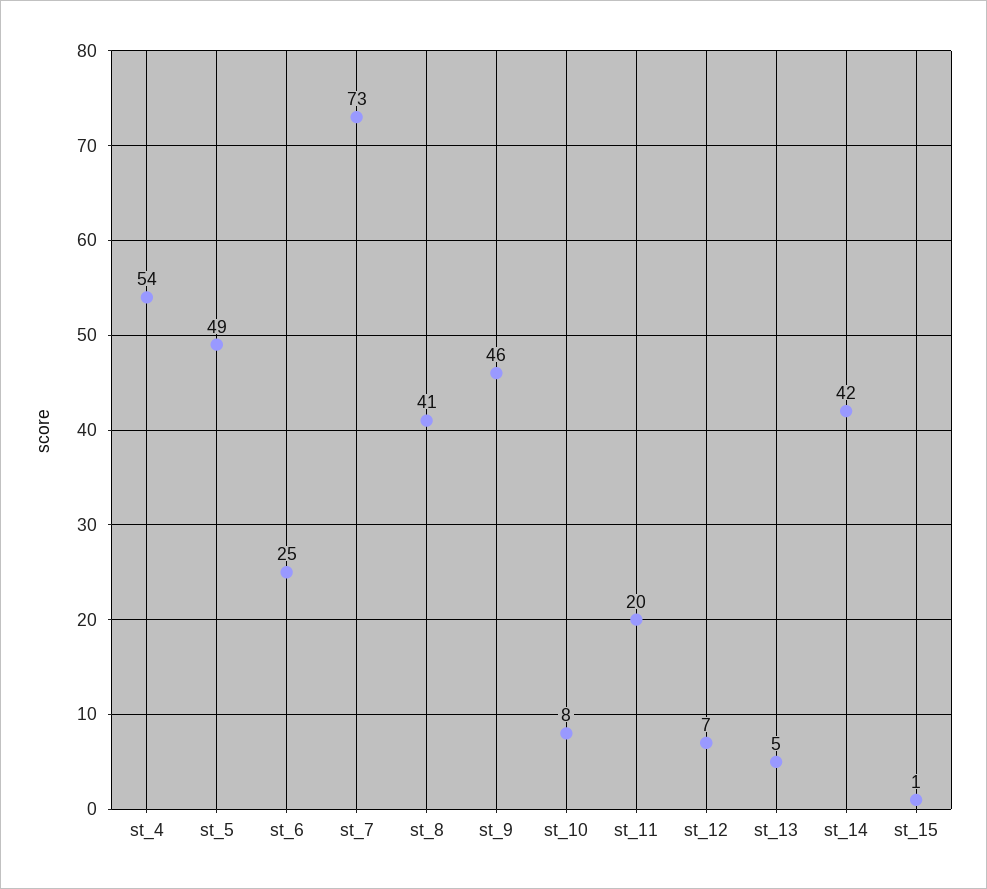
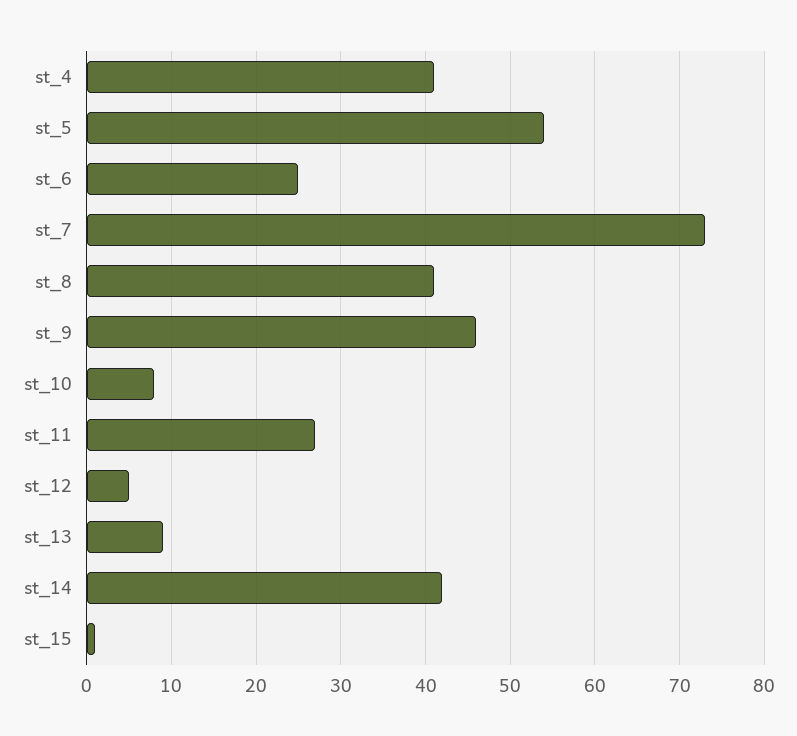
  {
-   "st_4": 54,
+   "st_4": 41,
-   "st_5": 49,
+   "st_5": 54,
    "st_6": 25,
    "st_7": 73,
    "st_8": 41,
    "st_9": 46,
    "st_10": 8,
-   "st_11": 20,
+   "st_11": 27,
-   "st_12": 7,
+   "st_12": 5,
-   "st_13": 5,
+   "st_13": 9,
    "st_14": 42,
    "st_15": 1
  }

